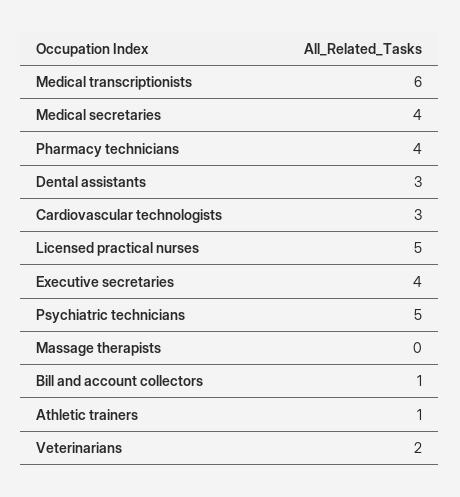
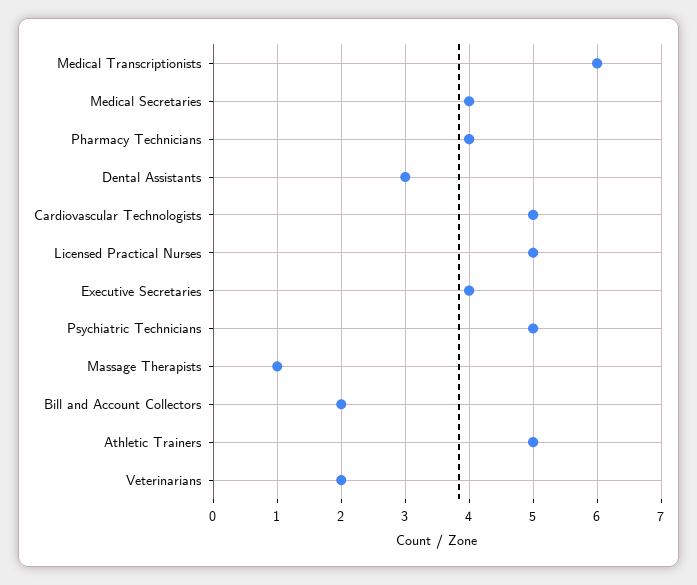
  {
    "Medical transcriptionists": 6,
    "Medical secretaries": 4,
    "Pharmacy technicians": 4,
    "Dental assistants": 3,
-   "Cardiovascular technologists": 3,
+   "Cardiovascular technologists": 5,
    "Licensed practical nurses": 5,
    "Executive secretaries": 4,
    "Psychiatric technicians": 5,
-   "Massage therapists": 0,
+   "Massage therapists": 1,
-   "Bill and account collectors": 1,
+   "Bill and account collectors": 2,
-   "Athletic trainers": 1,
+   "Athletic trainers": 5,
    "Veterinarians": 2
  }

